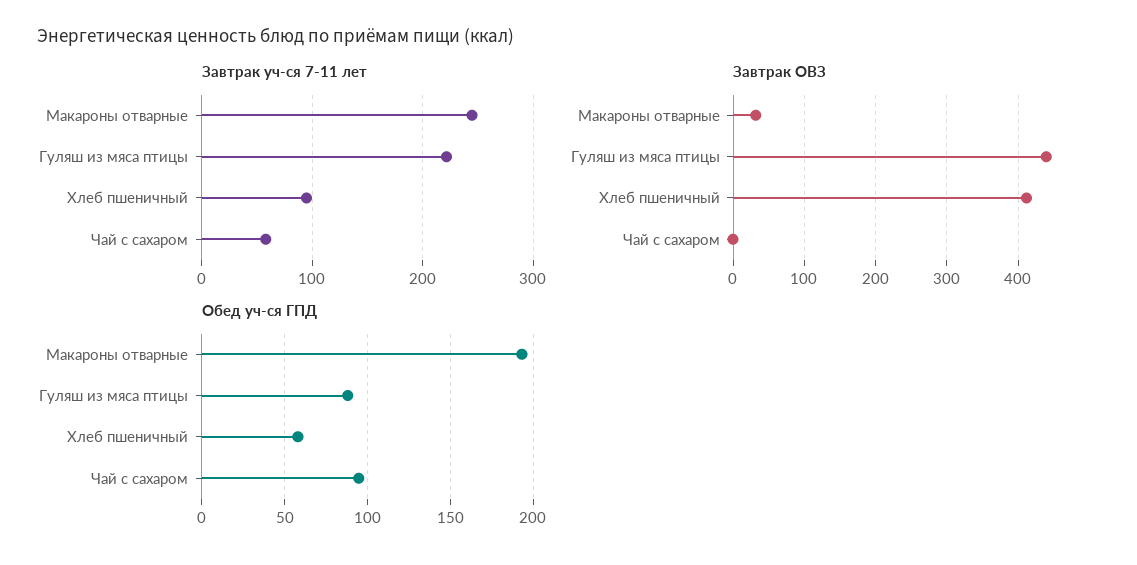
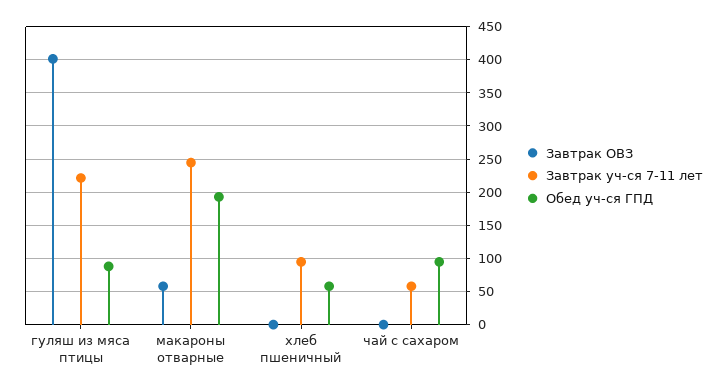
  {
    "Завтрак уч-ся 7-11 лет": {
      "Макароны отварные": 240,
      "Гуляш из мяса птицы": 220,
      "Хлеб пшеничный": 90,
      "Чай с сахаром": 60
    },
    "Завтрак ОВЗ": {
-     "Макароны отварные": 30,
+     "Макароны отварные": 60,
-     "Гуляш из мяса птицы": 440,
+     "Гуляш из мяса птицы": 400,
-     "Хлеб пшеничный": 410,
+     "Хлеб пшеничный": 0,
      "Чай с сахаром": 0
    },
    "Обед уч-ся ГПД": {
      "Макароны отварные": 195,
      "Гуляш из мяса птицы": 90,
      "Хлеб пшеничный": 60,
      "Чай с сахаром": 95
    }
  }

